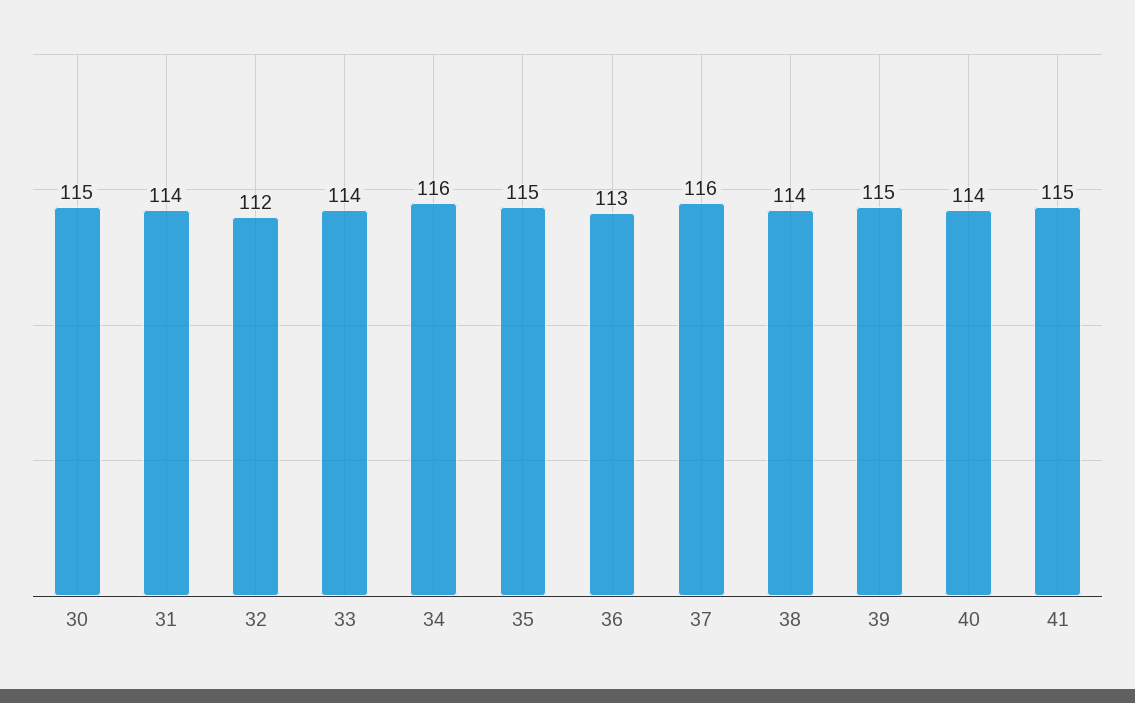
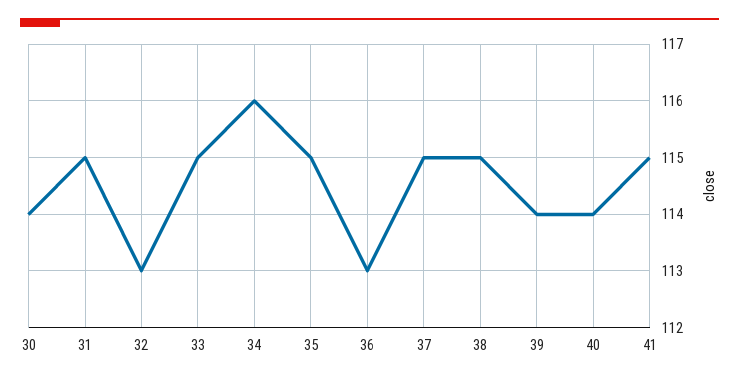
  {
-   "30": 115,
+   "30": 114,
-   "31": 114,
+   "31": 115,
-   "32": 112,
+   "32": 113,
-   "33": 114,
+   "33": 115,
    "34": 116,
    "35": 115,
    "36": 113,
-   "37": 116,
+   "37": 115,
-   "38": 114,
+   "38": 115,
-   "39": 115,
+   "39": 114,
    "40": 114,
    "41": 115
  }

